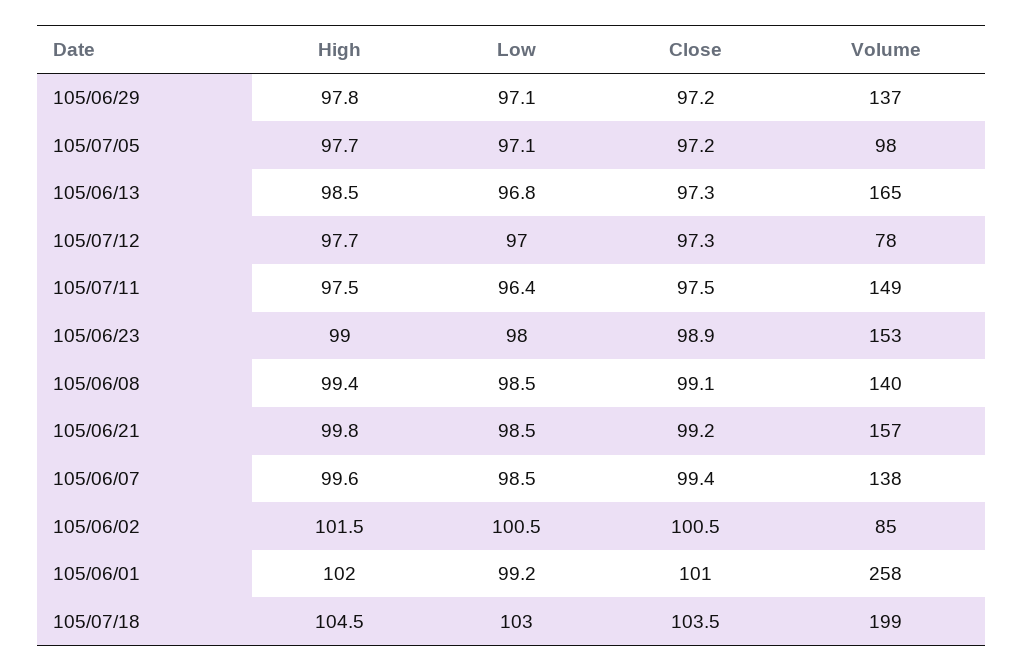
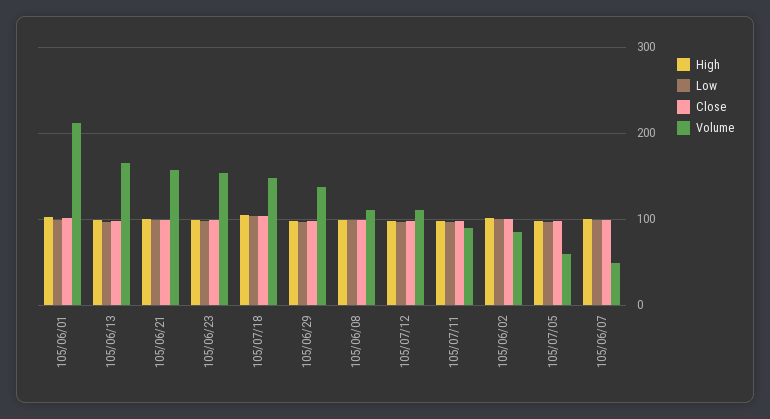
  {
    "High": {
      "105/06/29": 97.8,
      "105/07/05": 97.7,
      "105/06/13": 98.5,
      "105/07/12": 97.7,
      "105/07/11": 97.5,
      "105/06/23": 99,
      "105/06/08": 99.4,
      "105/06/21": 99.8,
      "105/06/07": 99.6,
      "105/06/02": 101.5,
      "105/06/01": 102,
      "105/07/18": 104.5
    },
    "Low": {
      "105/06/29": 97.1,
      "105/07/05": 97.1,
      "105/06/13": 96.8,
      "105/07/12": 97,
      "105/07/11": 96.4,
      "105/06/23": 98,
      "105/06/08": 98.5,
      "105/06/21": 98.5,
      "105/06/07": 98.5,
      "105/06/02": 100.5,
      "105/06/01": 99.2,
      "105/07/18": 103
    },
    "Close": {
      "105/06/29": 97.2,
      "105/07/05": 97.2,
      "105/06/13": 97.3,
      "105/07/12": 97.3,
      "105/07/11": 97.5,
      "105/06/23": 98.9,
      "105/06/08": 99.1,
      "105/06/21": 99.2,
      "105/06/07": 99.4,
      "105/06/02": 100.5,
      "105/06/01": 101,
      "105/07/18": 103.5
    },
    "Volume": {
      "105/06/29": 137,
-     "105/07/05": 98,
+     "105/07/05": 60,
      "105/06/13": 165,
-     "105/07/12": 78,
+     "105/07/12": 110,
-     "105/07/11": 149,
+     "105/07/11": 90,
      "105/06/23": 153,
-     "105/06/08": 140,
+     "105/06/08": 110,
      "105/06/21": 157,
-     "105/06/07": 138,
+     "105/06/07": 50,
      "105/06/02": 85,
-     "105/06/01": 258,
+     "105/06/01": 210,
-     "105/07/18": 199
+     "105/07/18": 150
    }
  }

